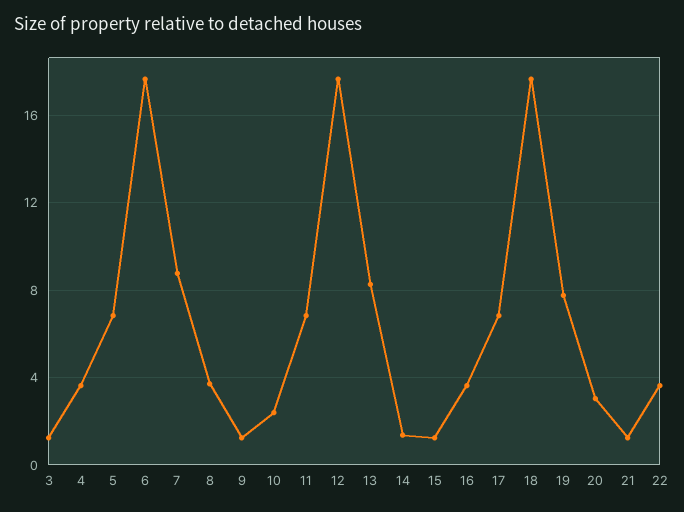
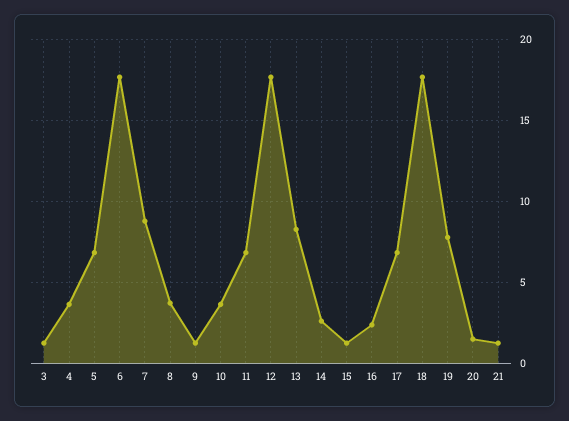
  {
    "3": 1,
    "4": 3.5,
    "5": 7,
    "6": 17.5,
    "7": 9,
    "8": 3.5,
    "9": 1,
-   "10": 2.5,
+   "10": 3.5,
    "11": 7,
    "12": 17.5,
    "13": 8.5,
-   "14": 1.5,
+   "14": 2.5,
    "15": 1,
-   "16": 3.5,
+   "16": 2.5,
    "17": 7,
    "18": 17.5,
    "19": 8,
-   "20": 3,
+   "20": 1.5,
-   "21": 1,
+   "21": 1
-   "22": 3.5
  }

